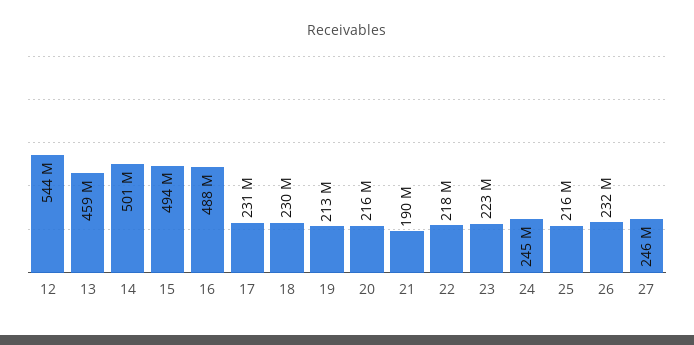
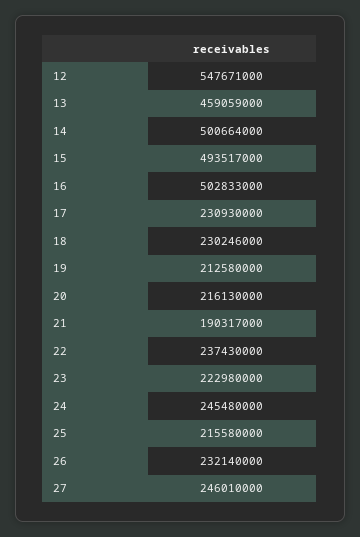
  {
-   "12": 544000000,
+   "12": 547671000,
    "13": 459059000,
    "14": 500664000,
    "15": 493517000,
-   "16": 488000000,
+   "16": 502833000,
    "17": 230930000,
    "18": 230246000,
    "19": 212580000,
    "20": 216130000,
    "21": 190317000,
-   "22": 218000000,
+   "22": 237430000,
    "23": 222980000,
    "24": 245480000,
    "25": 215580000,
    "26": 232140000,
    "27": 246010000
  }

